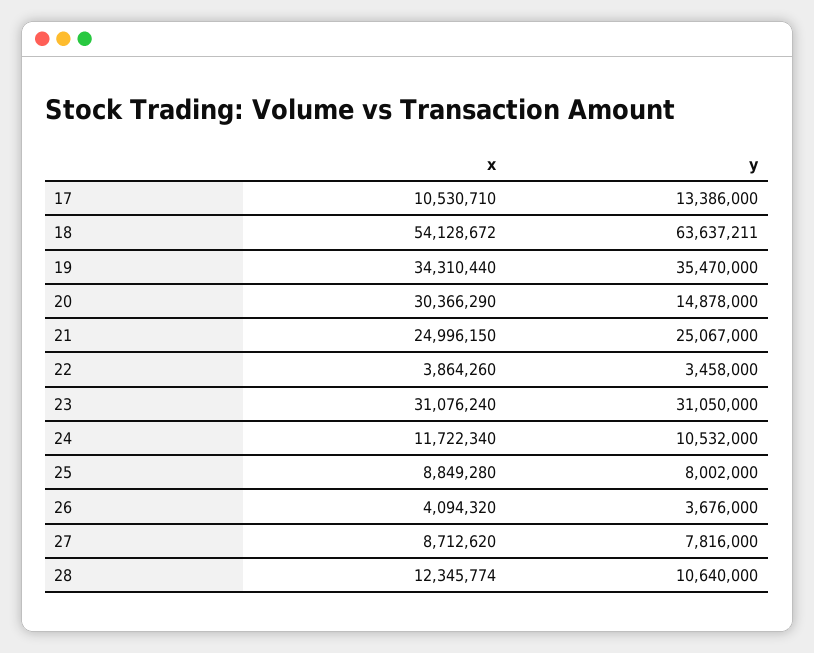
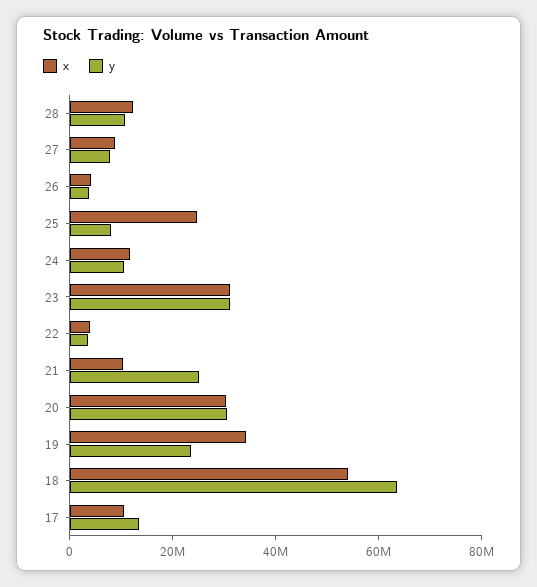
  {
    "x": {
      "17": 10530710,
      "18": 54128672,
      "19": 34310440,
      "20": 30366290,
-     "21": 24996150,
+     "21": 10000000,
      "22": 3864260,
      "23": 31076240,
      "24": 11722340,
-     "25": 8849280,
+     "25": 25000000,
      "26": 4094320,
      "27": 8712620,
      "28": 12345774
    },
    "y": {
      "17": 13386000,
      "18": 63637211,
-     "19": 35470000,
+     "19": 25000000,
-     "20": 14878000,
+     "20": 30000000,
      "21": 25067000,
      "22": 3458000,
      "23": 31050000,
      "24": 10532000,
      "25": 8002000,
      "26": 3676000,
      "27": 7816000,
      "28": 10640000
    }
  }

